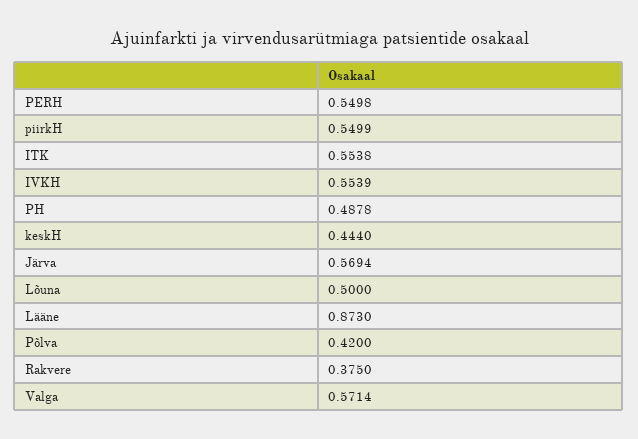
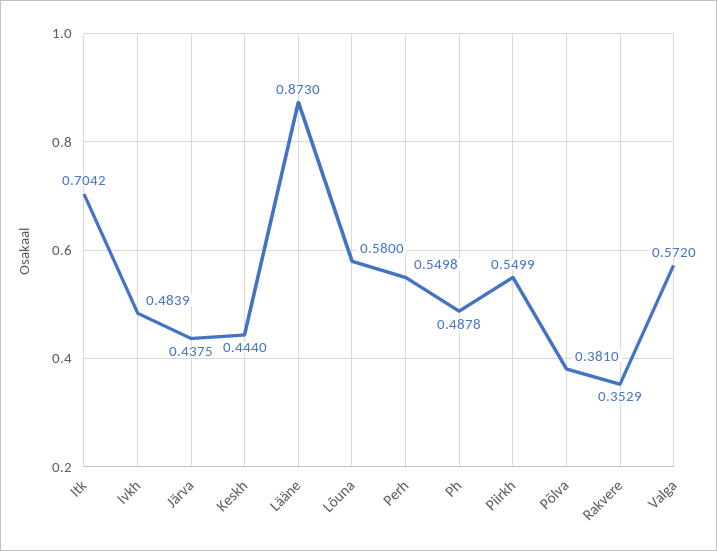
  {
    "PERH": 0.5498,
    "piirkH": 0.5499,
-   "ITK": 0.5538,
+   "ITK": 0.7042,
-   "IVKH": 0.5539,
+   "IVKH": 0.4839,
    "PH": 0.4878,
    "keskH": 0.444,
-   "Järva": 0.5694,
+   "Järva": 0.4375,
-   "Lõuna": 0.5,
+   "Lõuna": 0.58,
    "Lääne": 0.873,
-   "Põlva": 0.42,
+   "Põlva": 0.381,
-   "Rakvere": 0.375,
+   "Rakvere": 0.3529,
-   "Valga": 0.5714
+   "Valga": 0.572
  }

